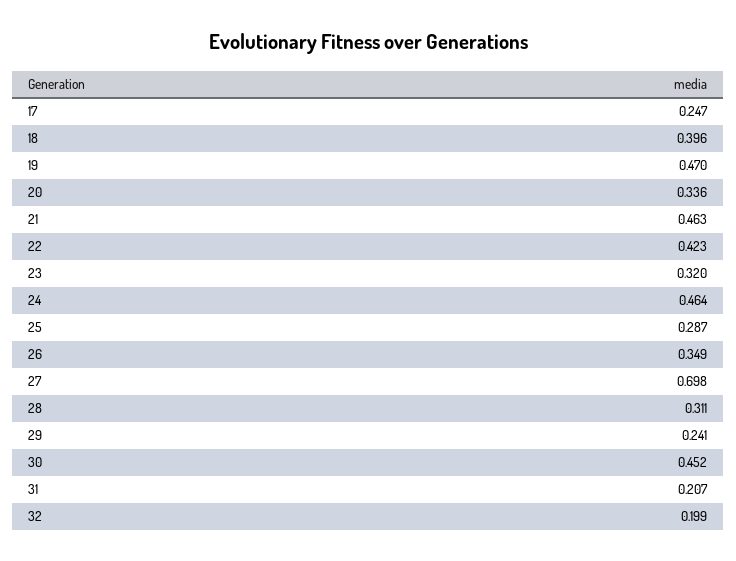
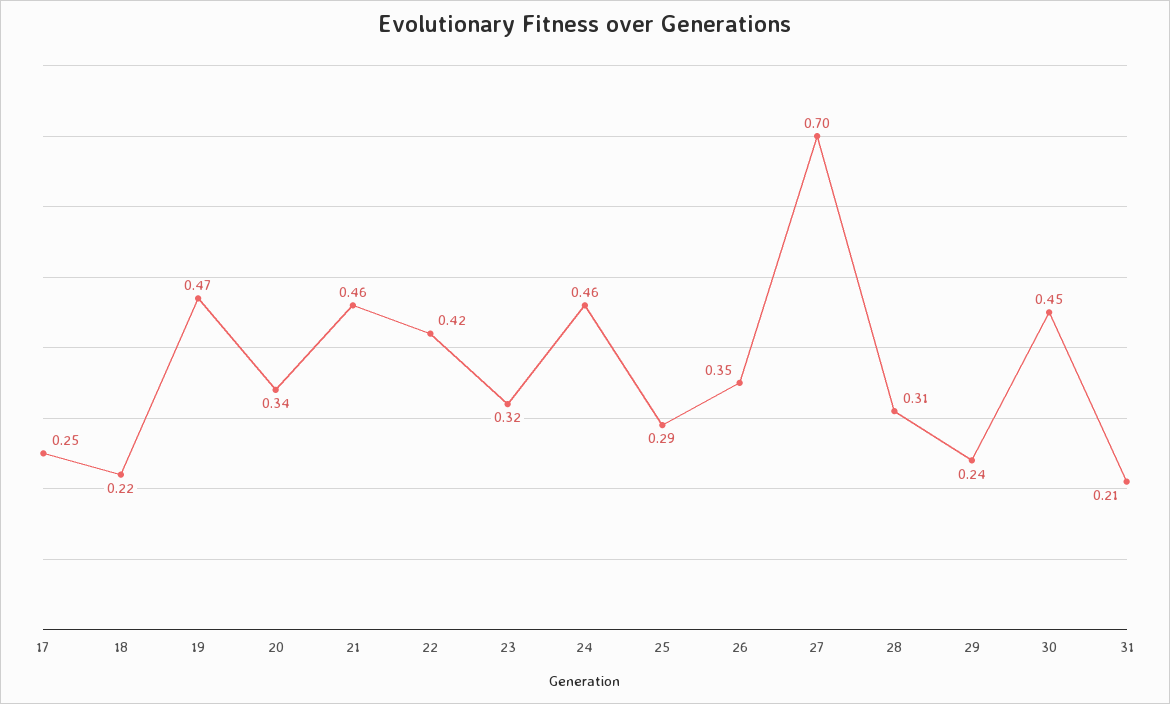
  {
    "17": 0.247,
-   "18": 0.396,
+   "18": 0.22,
    "19": 0.47,
    "20": 0.336,
    "21": 0.463,
    "22": 0.423,
    "23": 0.32,
    "24": 0.464,
    "25": 0.287,
    "26": 0.349,
    "27": 0.698,
    "28": 0.311,
    "29": 0.241,
    "30": 0.452,
-   "31": 0.207,
+   "31": 0.207
-   "32": 0.199
  }

